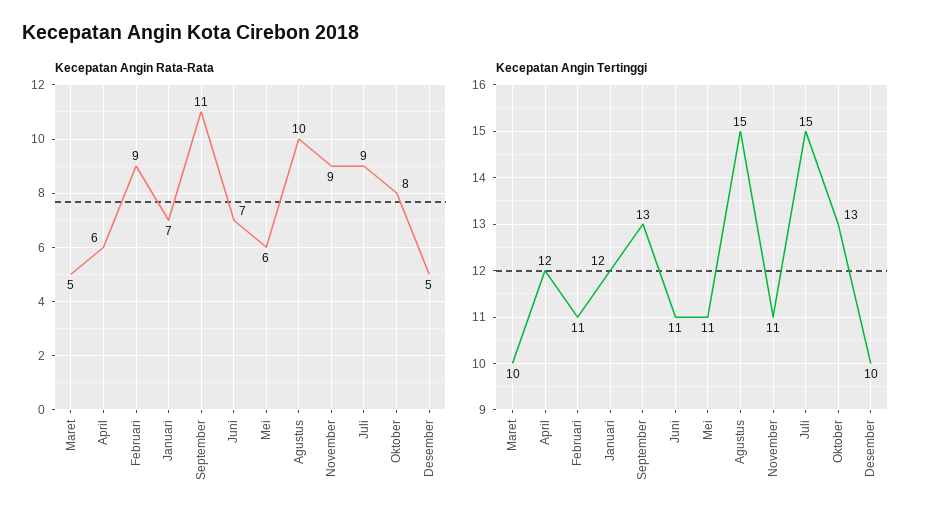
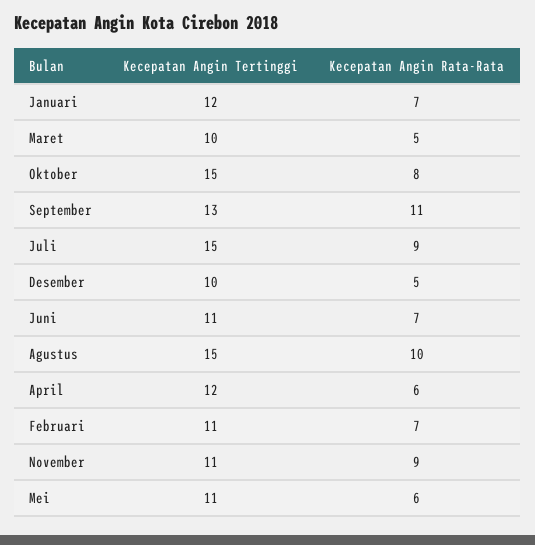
  {
    "Kecepatan Angin Rata-Rata": {
      "Maret": 5,
      "April": 6,
-     "Februari": 9,
+     "Februari": 7,
      "Januari": 7,
      "September": 11,
      "Juni": 7,
      "Mei": 6,
      "Agustus": 10,
      "November": 9,
      "Juli": 9,
      "Oktober": 8,
      "Desember": 5
    },
    "Kecepatan Angin Tertinggi": {
      "Maret": 10,
      "April": 12,
      "Februari": 11,
      "Januari": 12,
      "September": 13,
      "Juni": 11,
      "Mei": 11,
      "Agustus": 15,
      "November": 11,
      "Juli": 15,
-     "Oktober": 13,
+     "Oktober": 15,
      "Desember": 10
    }
  }

